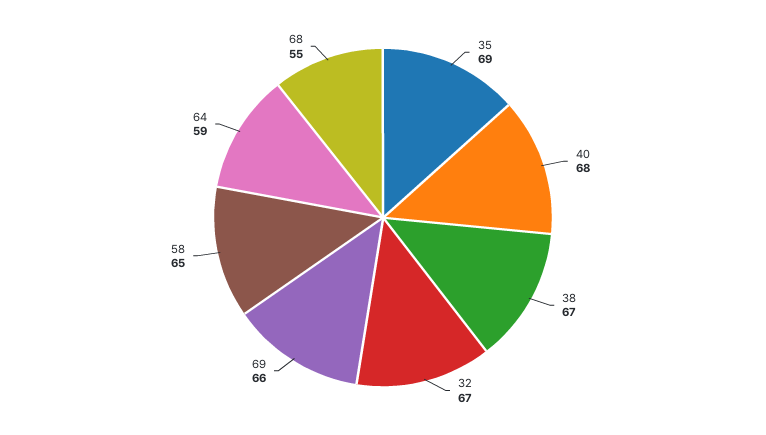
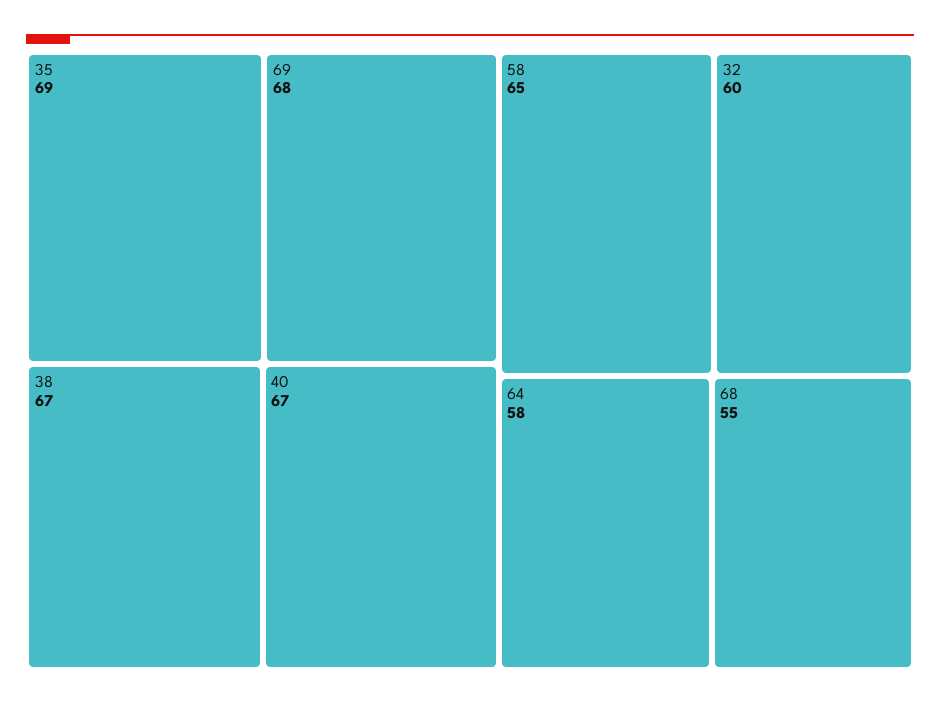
  {
    "35": 69,
-   "40": 68,
+   "40": 67,
    "38": 67,
-   "32": 67,
+   "32": 60,
-   "69": 66,
+   "69": 68,
    "58": 65,
-   "64": 59,
+   "64": 58,
    "68": 55
  }

